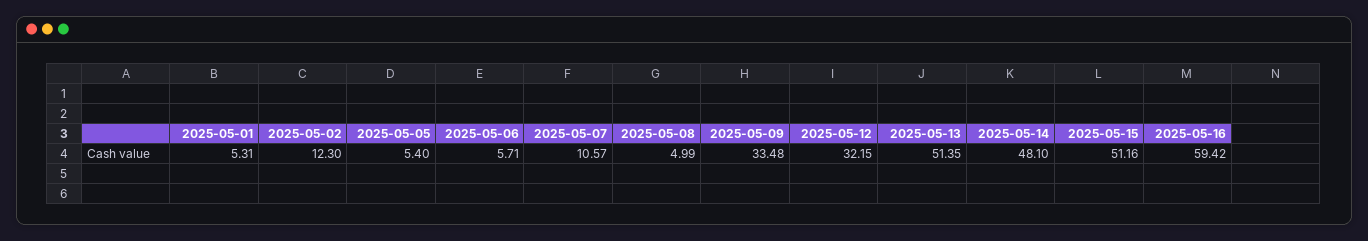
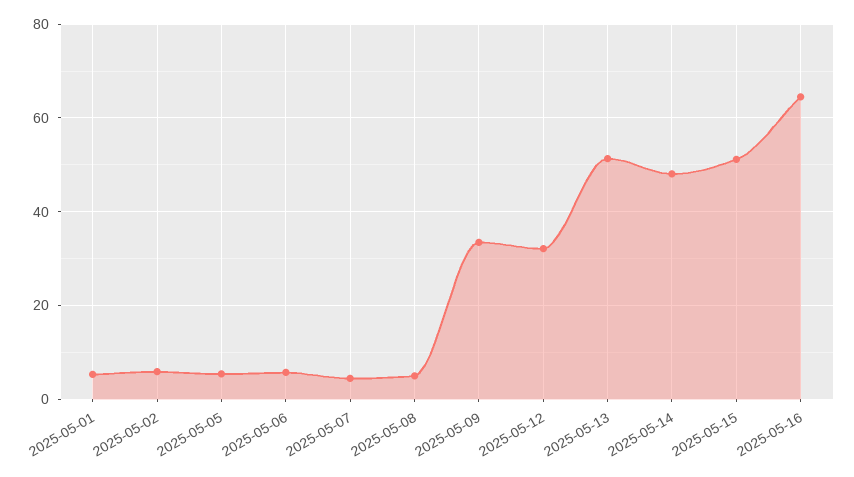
  {
    "2025-05-01": 5.31,
-   "2025-05-02": 12.3,
+   "2025-05-02": 6,
    "2025-05-05": 5.4,
    "2025-05-06": 5.71,
-   "2025-05-07": 10.57,
+   "2025-05-07": 4,
    "2025-05-08": 4.99,
    "2025-05-09": 33.48,
    "2025-05-12": 32.15,
    "2025-05-13": 51.35,
    "2025-05-14": 48.1,
    "2025-05-15": 51.16,
-   "2025-05-16": 59.42
+   "2025-05-16": 64
  }

